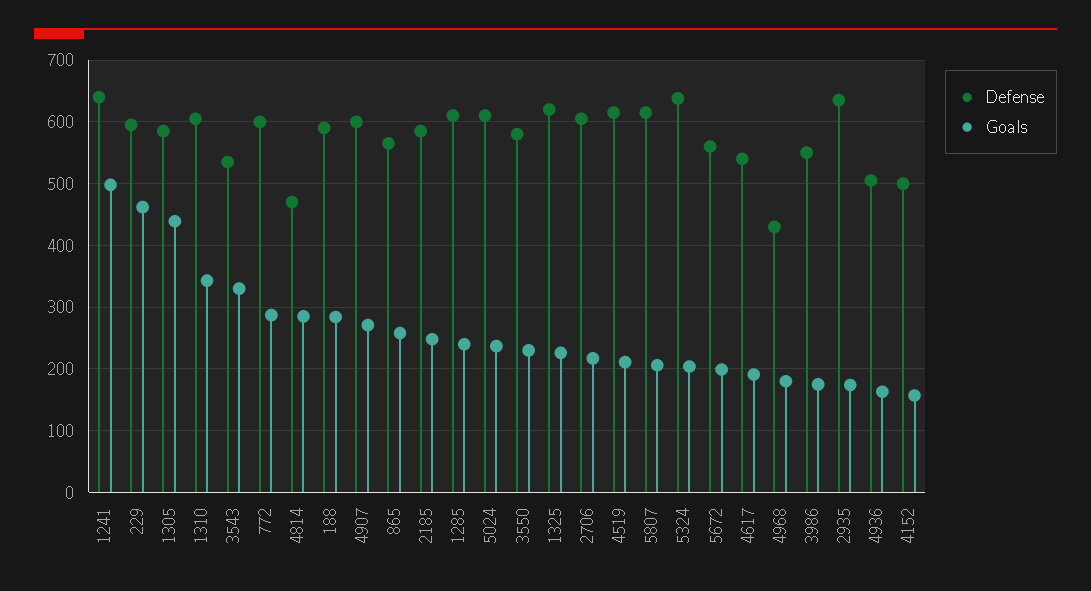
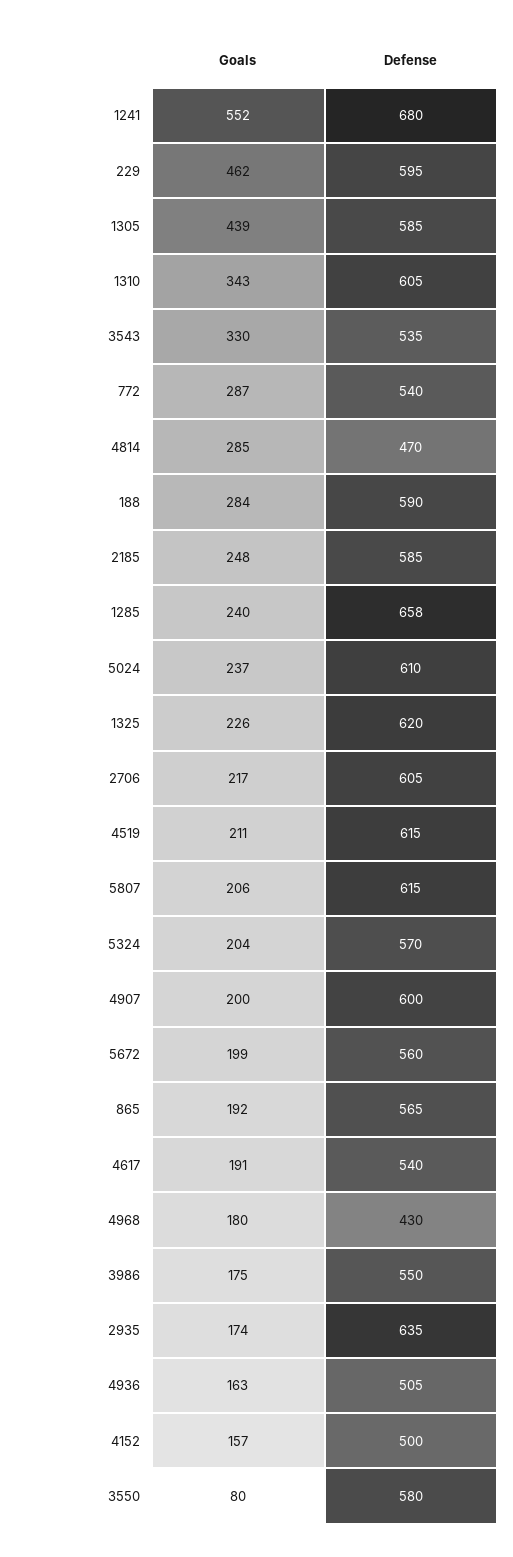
  {
    "Defense": {
-     "1241": 640,
+     "1241": 680,
      "229": 595,
      "1305": 585,
      "1310": 605,
      "3543": 535,
-     "772": 600,
+     "772": 540,
      "4814": 470,
      "188": 590,
      "4907": 600,
      "865": 565,
      "2185": 585,
-     "1285": 610,
+     "1285": 658,
      "5024": 610,
      "3550": 580,
      "1325": 620,
      "2706": 605,
      "4519": 615,
      "5807": 615,
-     "5324": 640,
+     "5324": 570,
      "5672": 560,
      "4617": 540,
      "4968": 430,
      "3986": 550,
      "2935": 635,
      "4936": 505,
      "4152": 500
    },
    "Goals": {
-     "1241": 500,
+     "1241": 552,
      "229": 462,
      "1305": 439,
      "1310": 343,
      "3543": 330,
      "772": 287,
      "4814": 285,
      "188": 284,
-     "4907": 270,
+     "4907": 200,
-     "865": 260,
+     "865": 192,
      "2185": 248,
      "1285": 240,
      "5024": 237,
-     "3550": 230,
+     "3550": 80,
      "1325": 226,
      "2706": 217,
      "4519": 211,
      "5807": 206,
      "5324": 204,
      "5672": 199,
      "4617": 191,
      "4968": 180,
      "3986": 175,
      "2935": 174,
      "4936": 163,
      "4152": 157
    }
  }

